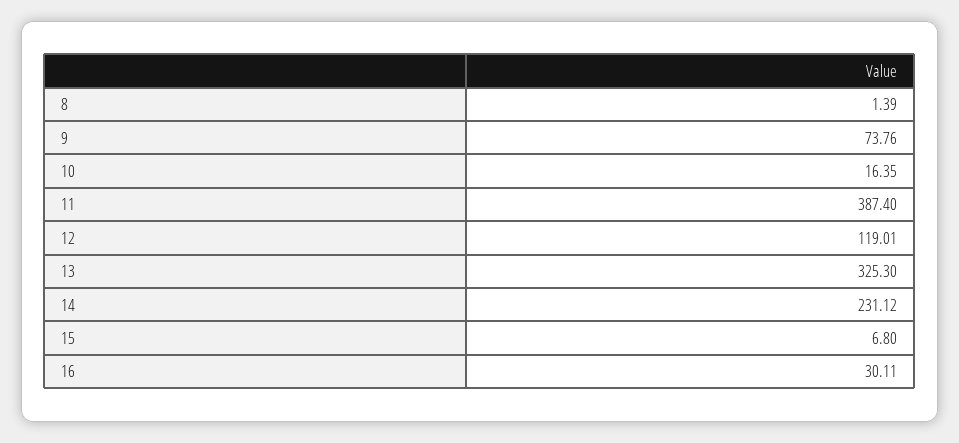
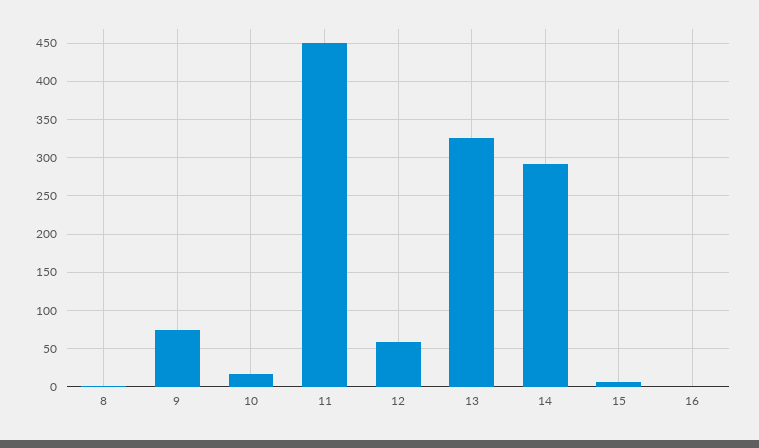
  {
    "8": 1.39,
    "9": 73.76,
    "10": 16.35,
-   "11": 387.4,
+   "11": 450,
-   "12": 119.01,
+   "12": 60,
    "13": 325.3,
-   "14": 231.12,
+   "14": 290,
    "15": 6.8,
-   "16": 30.11
+   "16": 0
  }

